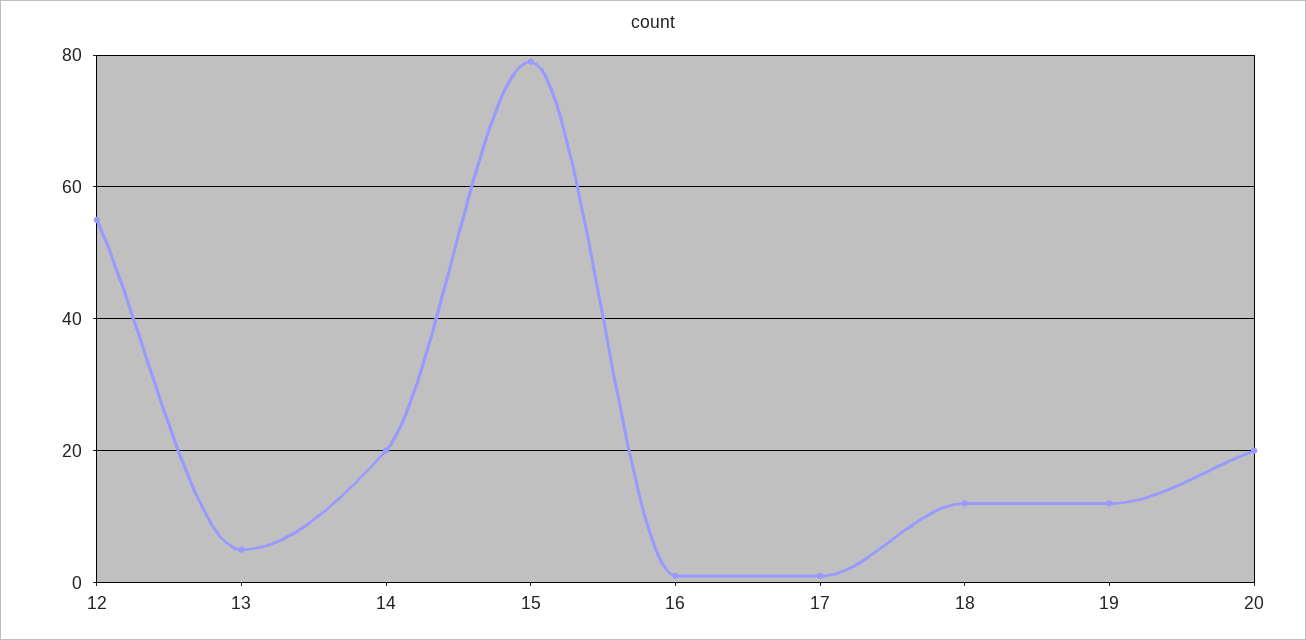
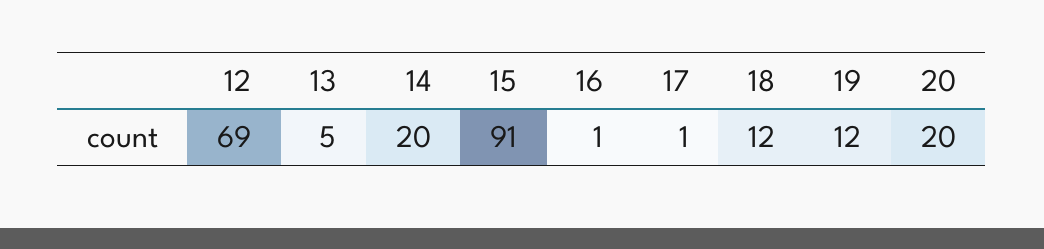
  {
-   "12": 55,
+   "12": 69,
    "13": 5,
    "14": 20,
-   "15": 80,
+   "15": 91,
    "16": 1,
    "17": 1,
    "18": 12,
    "19": 12,
    "20": 20
  }

